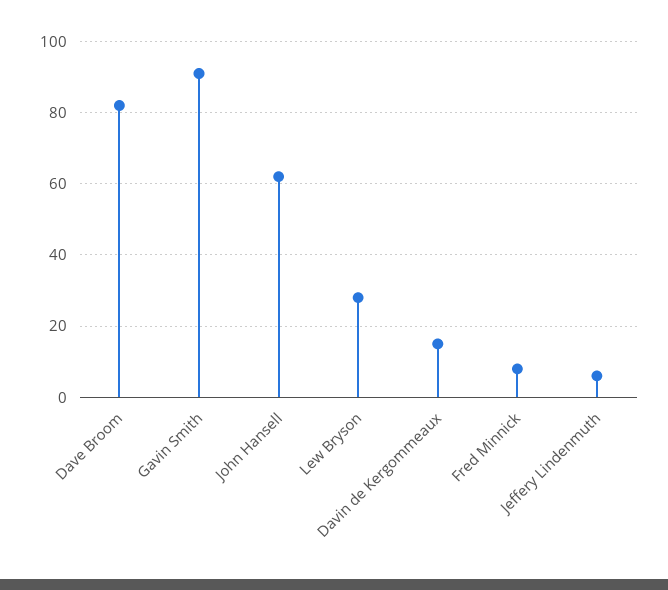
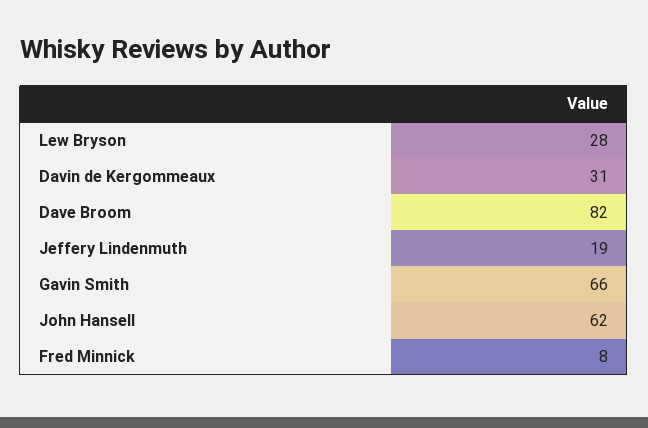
  {
    "Dave Broom": 82,
-   "Gavin Smith": 90,
+   "Gavin Smith": 66,
    "John Hansell": 62,
    "Lew Bryson": 28,
-   "Davin de Kergommeaux": 15,
+   "Davin de Kergommeaux": 31,
    "Fred Minnick": 8,
-   "Jeffery Lindenmuth": 5
+   "Jeffery Lindenmuth": 19
  }

